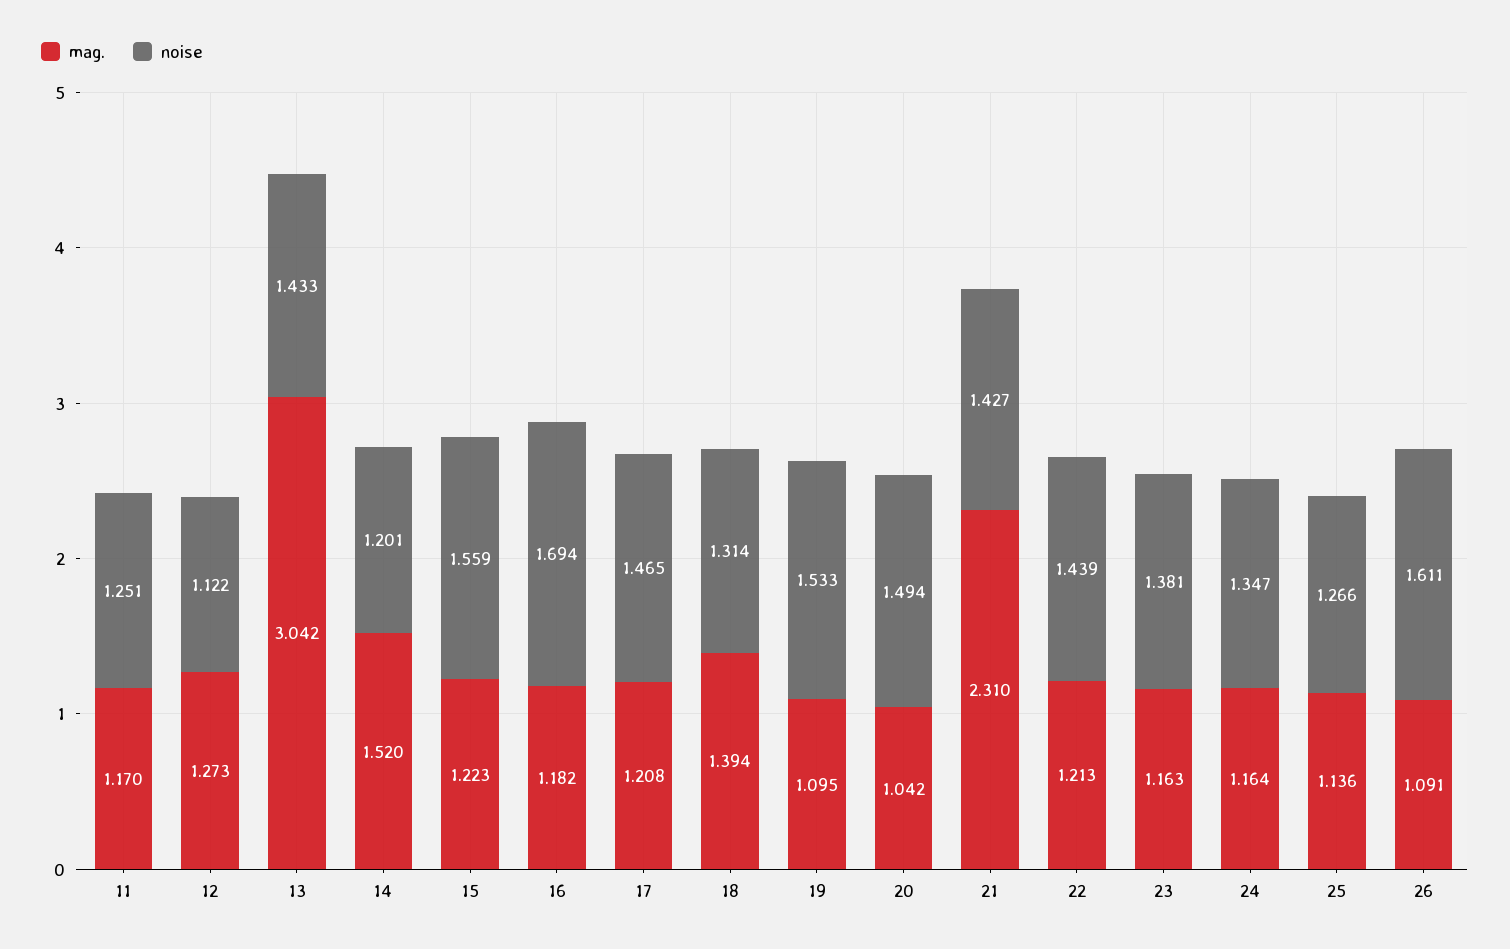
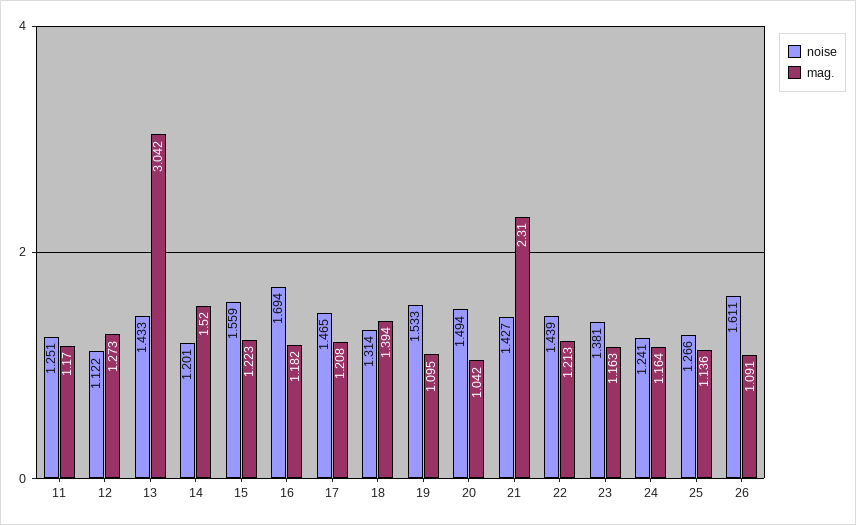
  {
    "mag.": {
      "11": 1.17,
      "12": 1.273,
      "13": 3.042,
      "14": 1.52,
      "15": 1.223,
      "16": 1.182,
      "17": 1.208,
      "18": 1.394,
      "19": 1.095,
      "20": 1.042,
      "21": 2.31,
      "22": 1.213,
      "23": 1.163,
      "24": 1.164,
      "25": 1.136,
      "26": 1.091
    },
    "noise": {
      "11": 1.251,
      "12": 1.122,
      "13": 1.433,
      "14": 1.201,
      "15": 1.559,
      "16": 1.694,
      "17": 1.465,
      "18": 1.314,
      "19": 1.533,
      "20": 1.494,
      "21": 1.427,
      "22": 1.439,
      "23": 1.381,
-     "24": 1.347,
+     "24": 1.241,
      "25": 1.266,
      "26": 1.611
    }
  }

